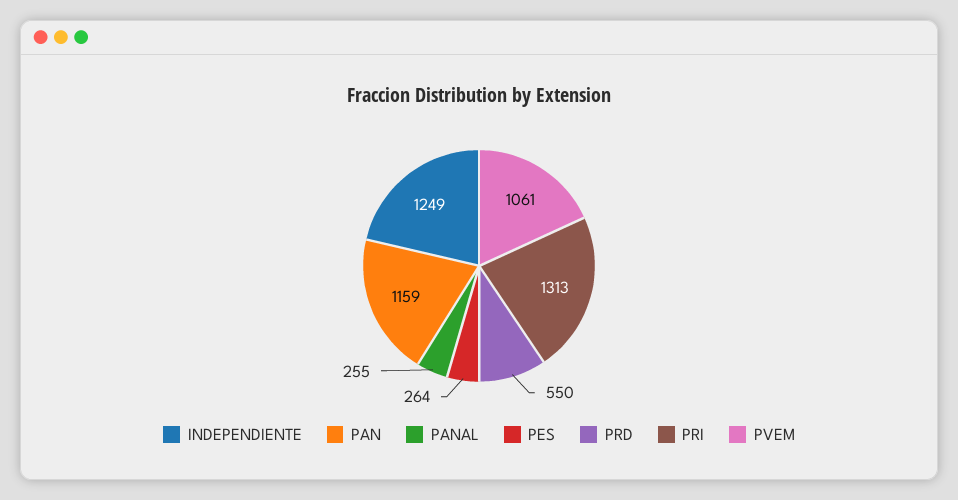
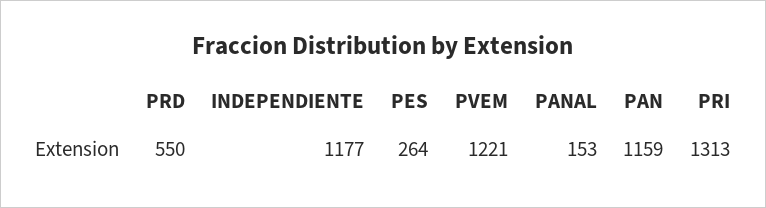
  {
-   "INDEPENDIENTE": 1249,
+   "INDEPENDIENTE": 1177,
    "PAN": 1159,
-   "PANAL": 255,
+   "PANAL": 153,
    "PES": 264,
    "PRD": 550,
    "PRI": 1313,
-   "PVEM": 1061
+   "PVEM": 1221
  }

